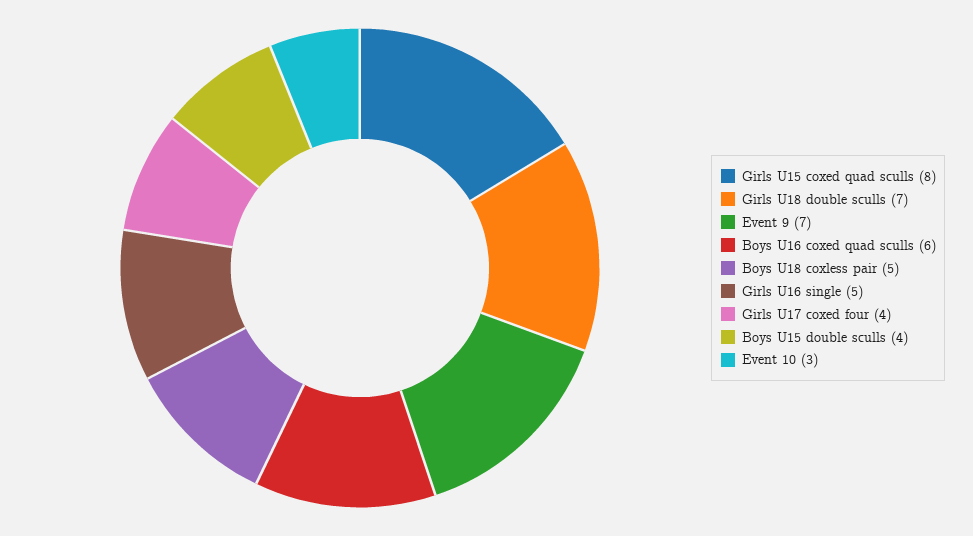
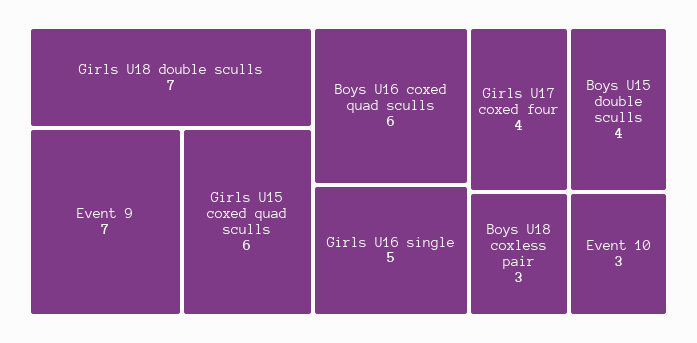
  {
-   "Girls U15 coxed quad sculls": 8,
+   "Girls U15 coxed quad sculls": 6,
    "Girls U18 double sculls": 7,
    "Event 9": 7,
    "Boys U16 coxed quad sculls": 6,
-   "Boys U18 coxless pair": 5,
+   "Boys U18 coxless pair": 3,
    "Girls U16 single": 5,
    "Girls U17 coxed four": 4,
    "Boys U15 double sculls": 4,
    "Event 10": 3
  }

